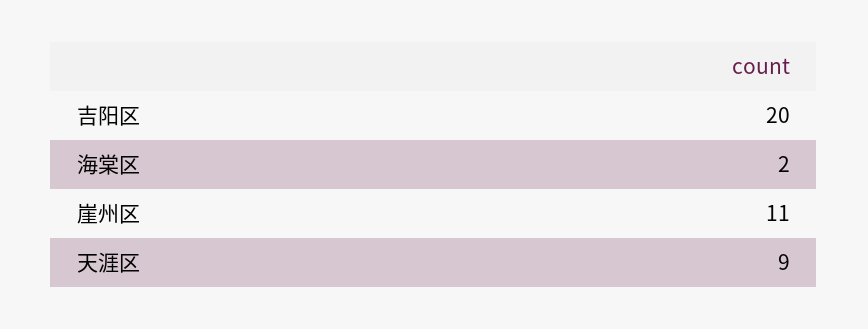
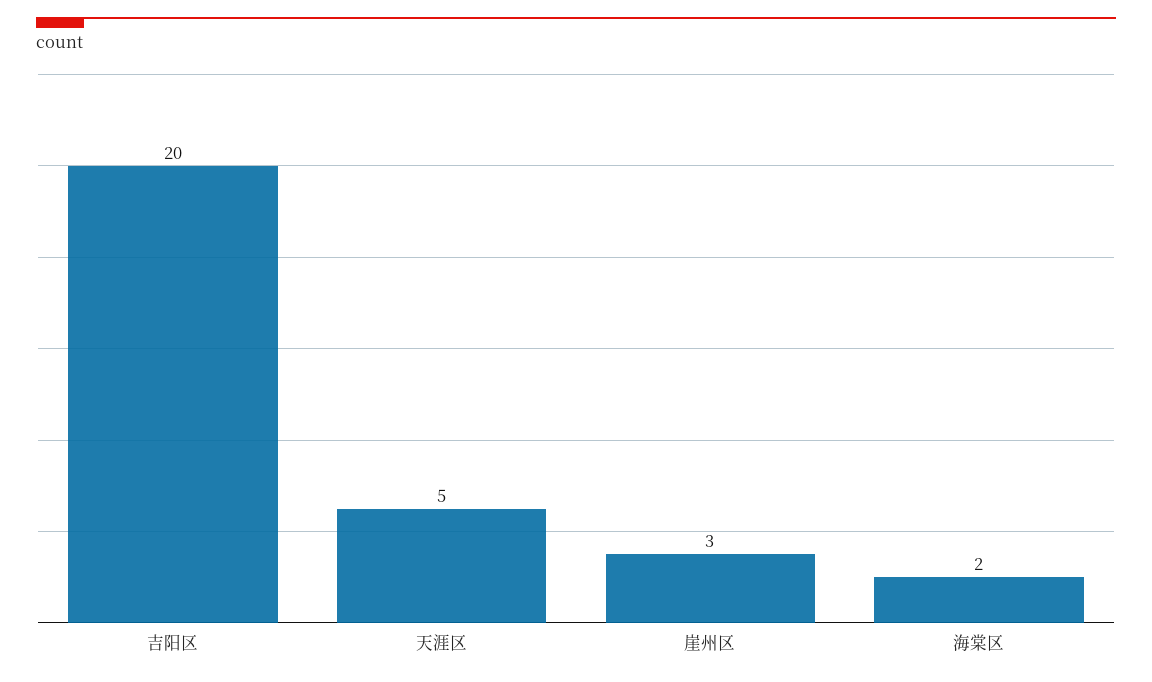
  {
    "吉阳区": 20,
    "海棠区": 2,
-   "崖州区": 11,
+   "崖州区": 3,
-   "天涯区": 9
+   "天涯区": 5
  }

